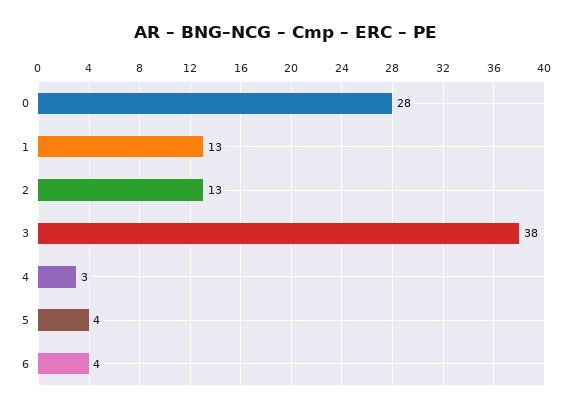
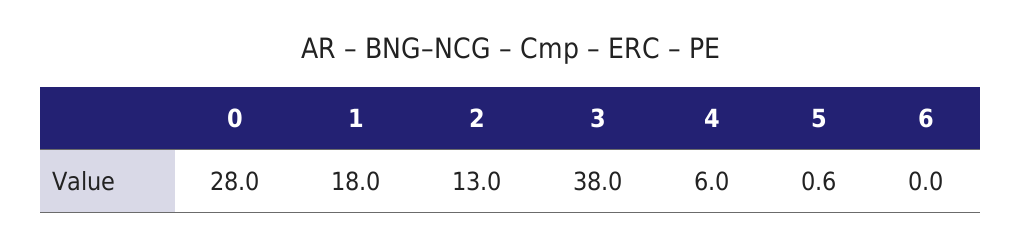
  {
    "0": 28,
-   "1": 13,
+   "1": 18,
    "2": 13,
    "3": 38,
-   "4": 3,
+   "4": 6,
-   "5": 4,
+   "5": 0.6,
-   "6": 4
+   "6": 0
  }

